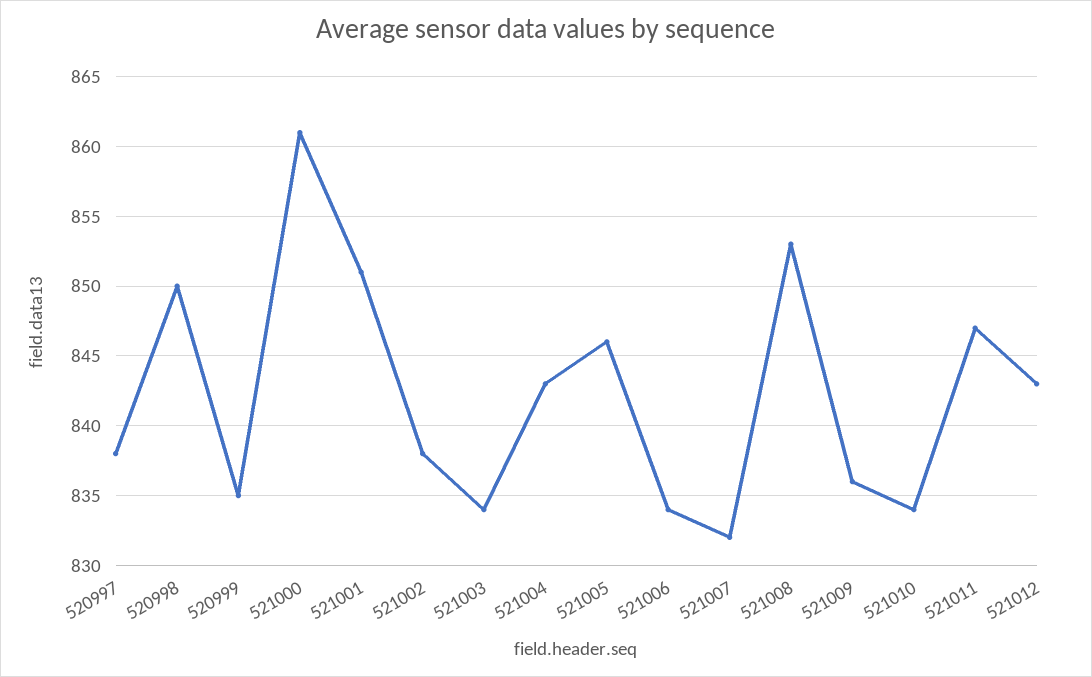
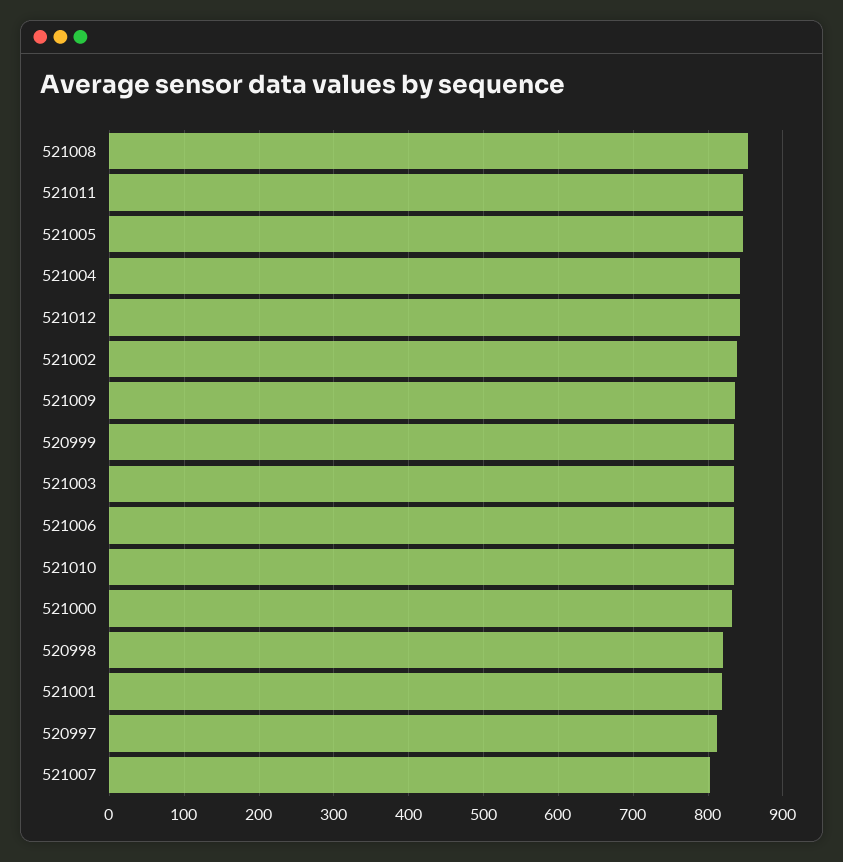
  {
-   "520997": 838,
+   "520997": 810,
-   "520998": 850,
+   "520998": 820,
    "520999": 835,
-   "521000": 861,
+   "521000": 830,
-   "521001": 851,
+   "521001": 820,
    "521002": 838,
    "521003": 834,
    "521004": 843,
    "521005": 846,
    "521006": 834,
-   "521007": 832,
+   "521007": 800,
    "521008": 853,
    "521009": 836,
    "521010": 834,
    "521011": 847,
    "521012": 843
  }

